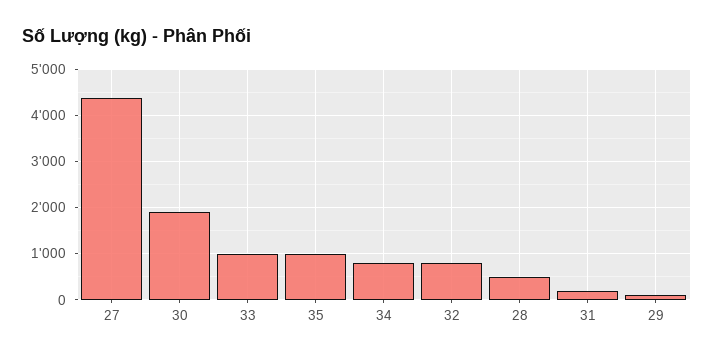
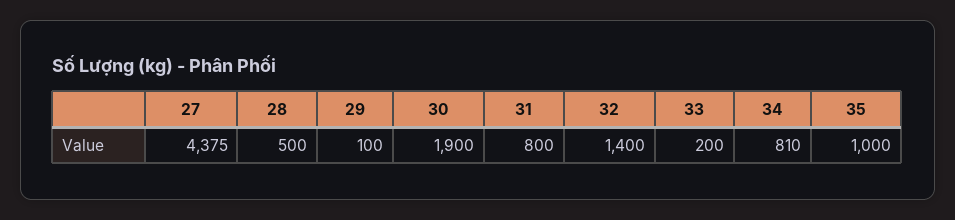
  {
    "27": 4375,
    "30": 1900,
-   "33": 1000,
+   "33": 200,
    "35": 1000,
    "34": 810,
-   "32": 800,
+   "32": 1400,
    "28": 500,
-   "31": 200,
+   "31": 800,
    "29": 100
  }

